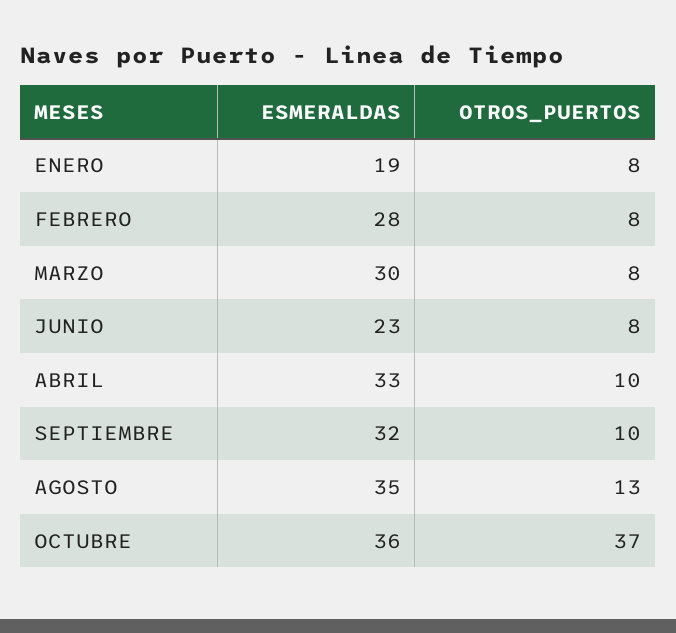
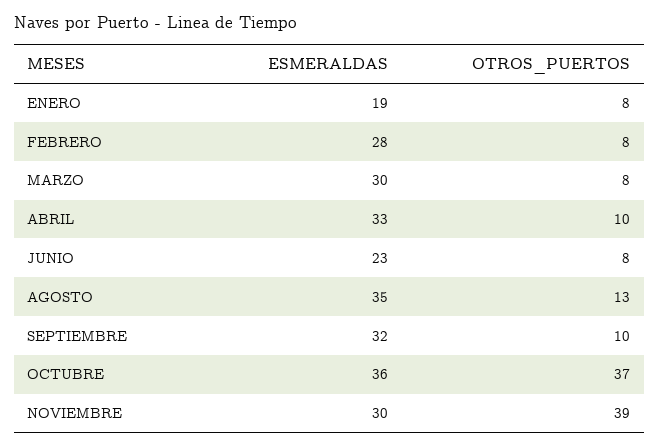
  {
    "ESMERALDAS": {
      "ENERO": 19,
      "FEBRERO": 28,
      "MARZO": 30,
      "JUNIO": 23,
      "ABRIL": 33,
      "SEPTIEMBRE": 32,
      "AGOSTO": 35,
-     "OCTUBRE": 36
+     "OCTUBRE": 36,
+     "NOVIEMBRE": 30
    },
    "OTROS_PUERTOS": {
      "ENERO": 8,
      "FEBRERO": 8,
      "MARZO": 8,
      "JUNIO": 8,
      "ABRIL": 10,
      "SEPTIEMBRE": 10,
      "AGOSTO": 13,
-     "OCTUBRE": 37
+     "OCTUBRE": 37,
+     "NOVIEMBRE": 39
    }
  }

